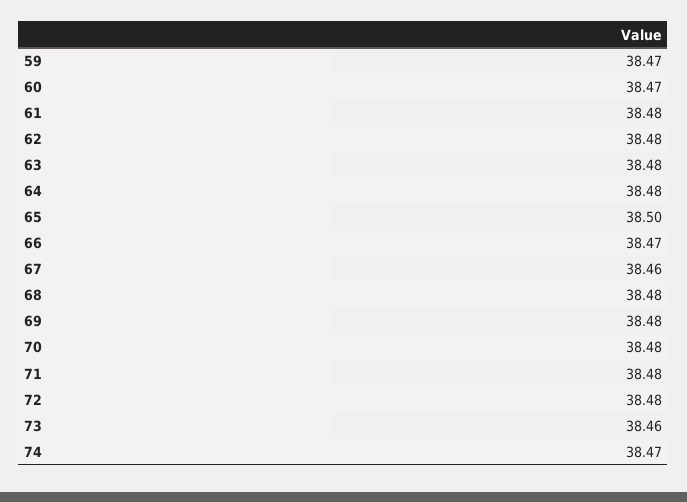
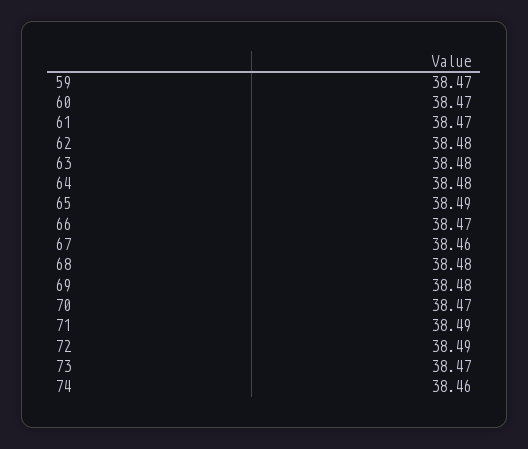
  {
    "59": 38.47,
    "60": 38.47,
-   "61": 38.48,
+   "61": 38.47,
    "62": 38.48,
    "63": 38.48,
    "64": 38.48,
-   "65": 38.5,
+   "65": 38.49,
    "66": 38.47,
    "67": 38.46,
    "68": 38.48,
    "69": 38.48,
-   "70": 38.48,
+   "70": 38.47,
-   "71": 38.48,
+   "71": 38.49,
-   "72": 38.48,
+   "72": 38.49,
-   "73": 38.46,
+   "73": 38.47,
-   "74": 38.47
+   "74": 38.46
  }

